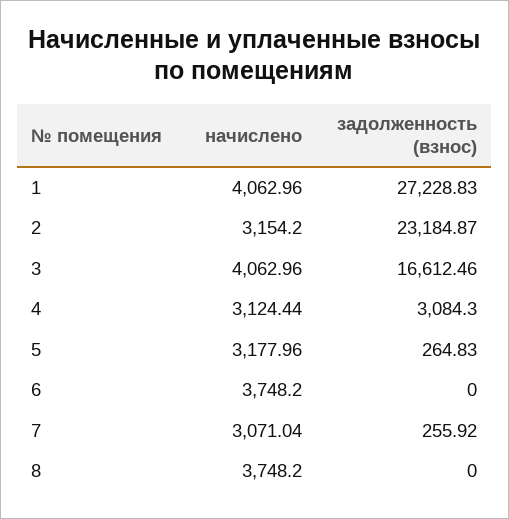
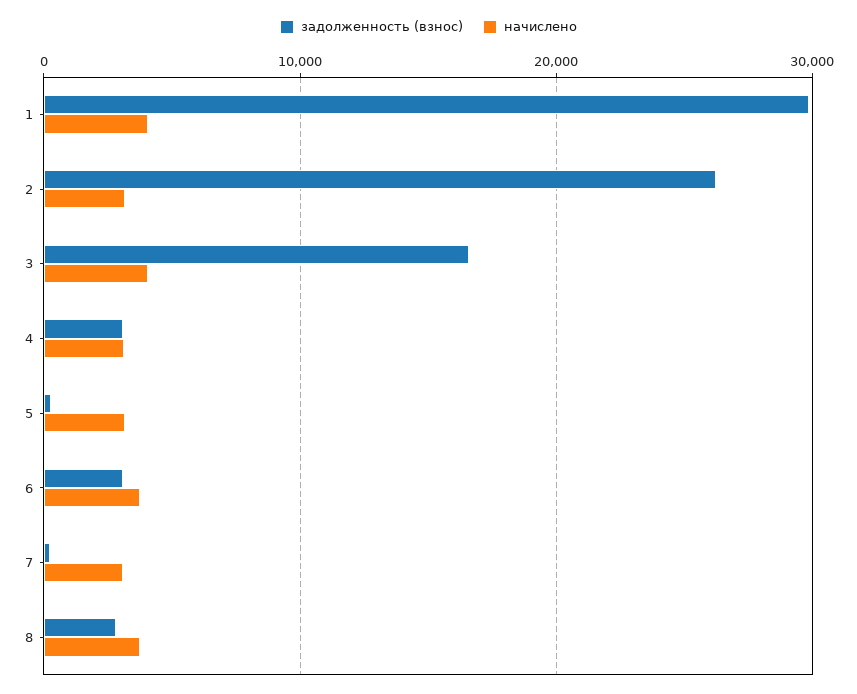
  {
    "начислено": {
      "1": 4062.96,
      "2": 3154.2,
      "3": 4062.96,
      "4": 3124.44,
      "5": 3177.96,
      "6": 3748.2,
      "7": 3071.04,
      "8": 3748.2
    },
    "задолженность (взнос)": {
-     "1": 27228.83,
+     "1": 30000,
-     "2": 23184.87,
+     "2": 26000,
      "3": 16612.46,
      "4": 3084.3,
      "5": 264.83,
-     "6": 0,
+     "6": 3000,
      "7": 255.92,
-     "8": 0
+     "8": 3000
    }
  }

